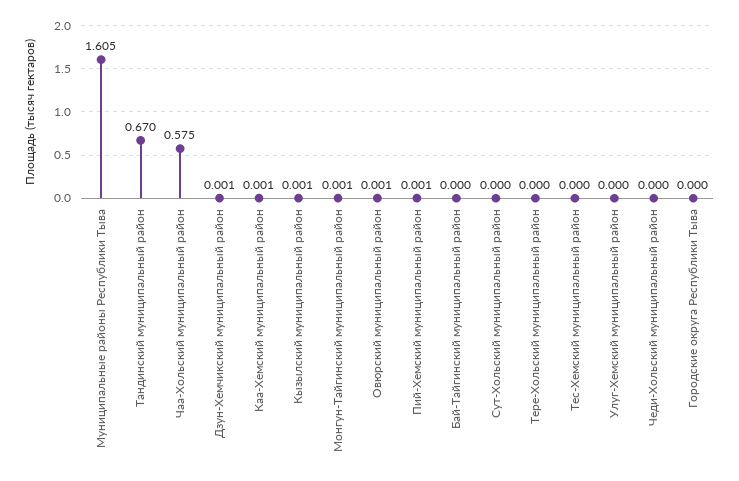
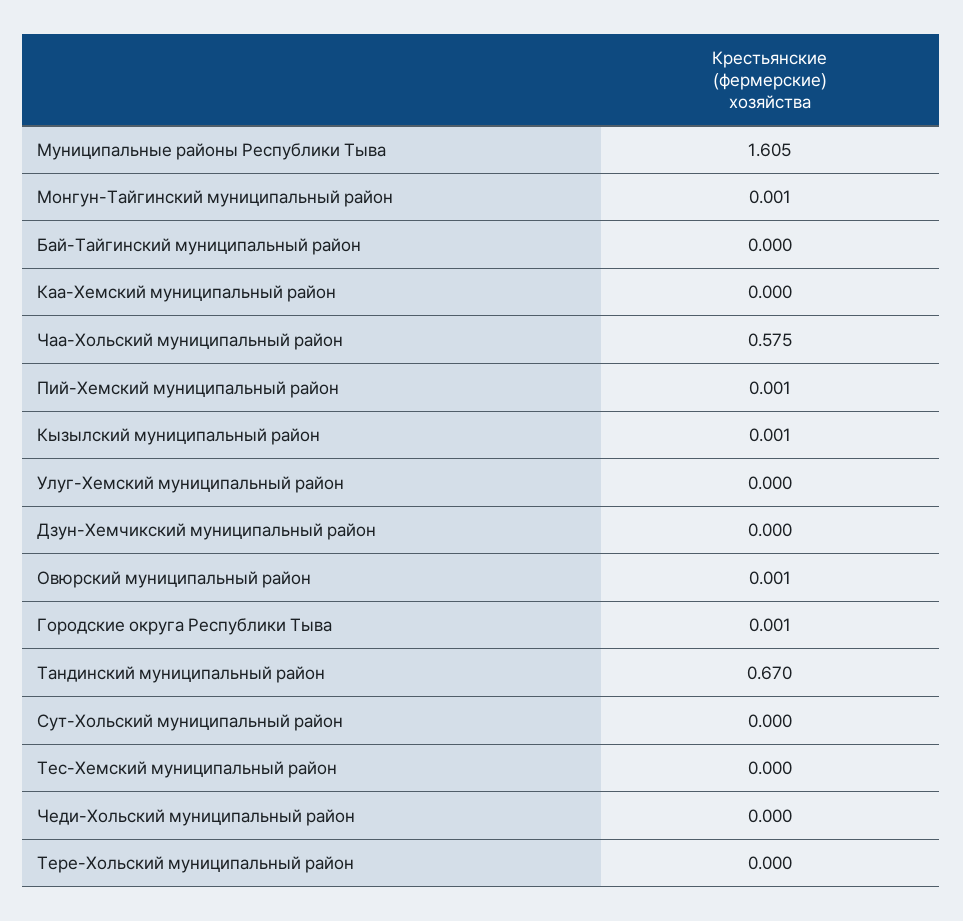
  {
    "Муниципальные районы Республики Тыва": 1.605,
    "Тандинский муниципальный район": 0.67,
    "Чаа-Хольский муниципальный район": 0.575,
-   "Дзун-Хемчикский муниципальный район": 0.001,
+   "Дзун-Хемчикский муниципальный район": 0,
-   "Каа-Хемский муниципальный район": 0.001,
+   "Каа-Хемский муниципальный район": 0,
    "Кызылский муниципальный район": 0.001,
    "Монгун-Тайгинский муниципальный район": 0.001,
    "Овюрский муниципальный район": 0.001,
    "Пий-Хемский муниципальный район": 0.001,
    "Бай-Тайгинский муниципальный район": 0,
    "Сут-Хольский муниципальный район": 0,
    "Тере-Хольский муниципальный район": 0,
    "Тес-Хемский муниципальный район": 0,
    "Улуг-Хемский муниципальный район": 0,
    "Чеди-Хольский муниципальный район": 0,
-   "Городские округа Республики Тыва": 0
+   "Городские округа Республики Тыва": 0.001
  }

